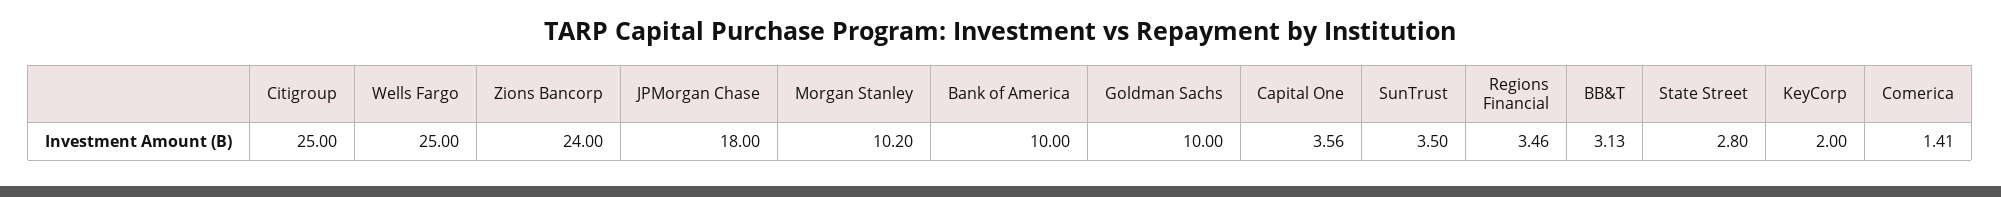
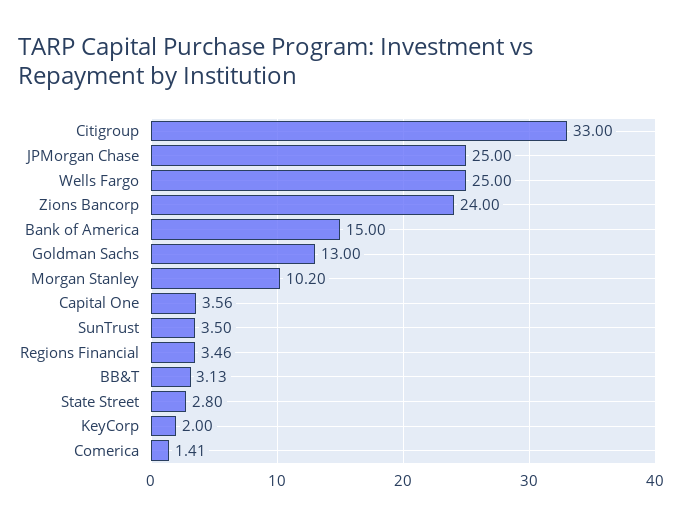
  {
-   "Citigroup": 25,
+   "Citigroup": 33,
    "Wells Fargo": 25,
    "Zions Bancorp": 24,
-   "JPMorgan Chase": 18,
+   "JPMorgan Chase": 25,
    "Morgan Stanley": 10.2,
-   "Bank of America": 10,
+   "Bank of America": 15,
-   "Goldman Sachs": 10,
+   "Goldman Sachs": 13,
    "Capital One": 3.56,
    "SunTrust": 3.5,
    "Regions Financial": 3.46,
    "BB&T": 3.13,
    "State Street": 2.8,
    "KeyCorp": 2,
    "Comerica": 1.41
  }

